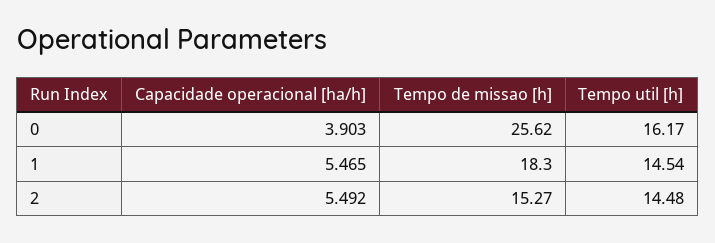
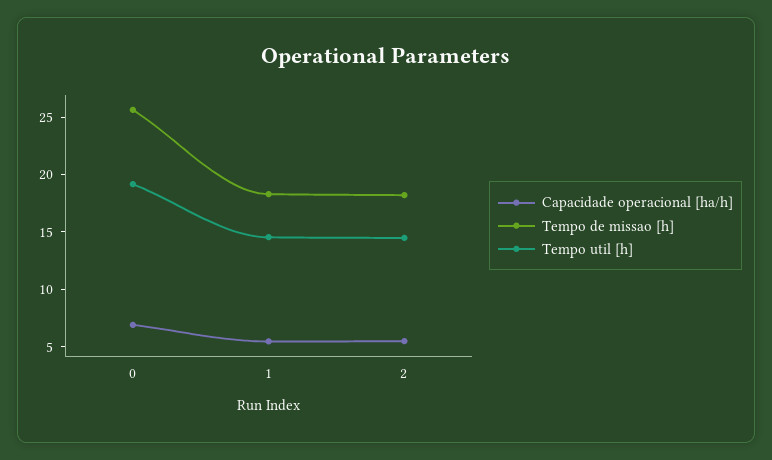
  {
    "Capacidade operacional [ha/h]": {
-     "0": 3.903,
+     "0": 7,
      "1": 5.465,
      "2": 5.492
    },
    "Tempo de missao [h]": {
      "0": 25.62,
      "1": 18.3,
-     "2": 15.27
+     "2": 18
    },
    "Tempo util [h]": {
-     "0": 16.17,
+     "0": 19,
      "1": 14.54,
      "2": 14.48
    }
  }

